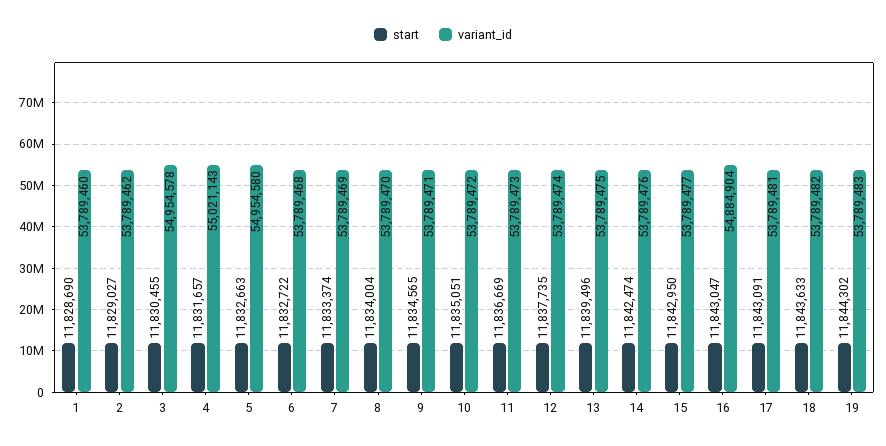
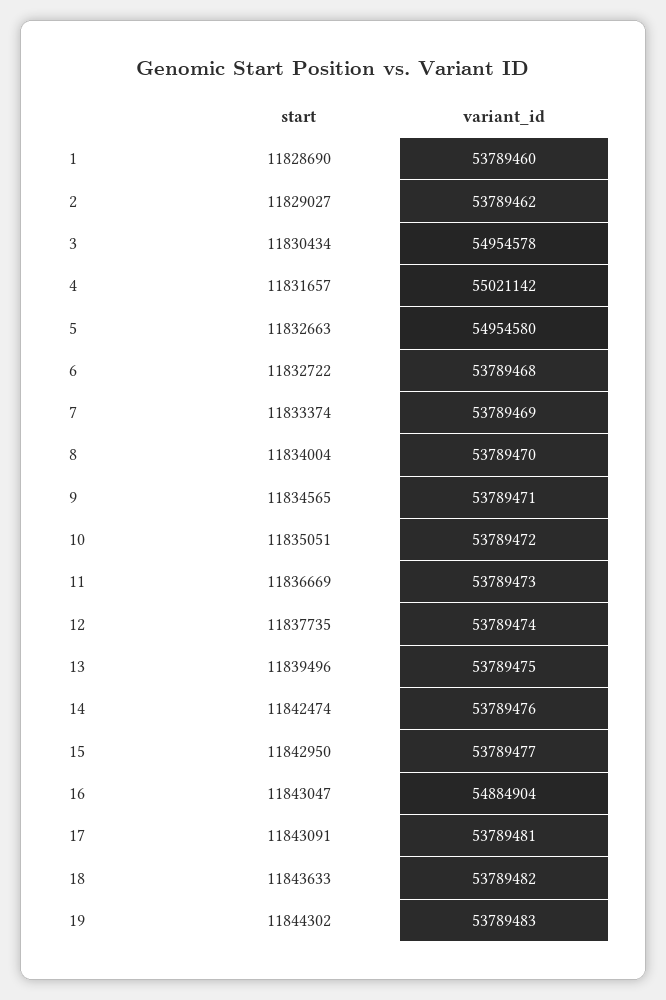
  {
    "start": {
      "1": 11828690,
      "2": 11829027,
-     "3": 11830455,
+     "3": 11830434,
      "4": 11831657,
      "5": 11832663,
      "6": 11832722,
      "7": 11833374,
      "8": 11834004,
      "9": 11834565,
      "10": 11835051,
      "11": 11836669,
      "12": 11837735,
      "13": 11839496,
      "14": 11842474,
      "15": 11842950,
      "16": 11843047,
      "17": 11843091,
      "18": 11843633,
      "19": 11844302
    },
    "variant_id": {
      "1": 53789460,
      "2": 53789462,
      "3": 54954578,
-     "4": 55021143,
+     "4": 55021142,
      "5": 54954580,
      "6": 53789468,
      "7": 53789469,
      "8": 53789470,
      "9": 53789471,
      "10": 53789472,
      "11": 53789473,
      "12": 53789474,
      "13": 53789475,
      "14": 53789476,
      "15": 53789477,
      "16": 54884904,
      "17": 53789481,
      "18": 53789482,
      "19": 53789483
    }
  }

